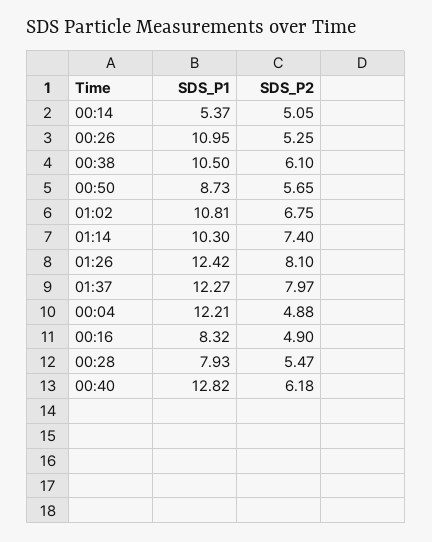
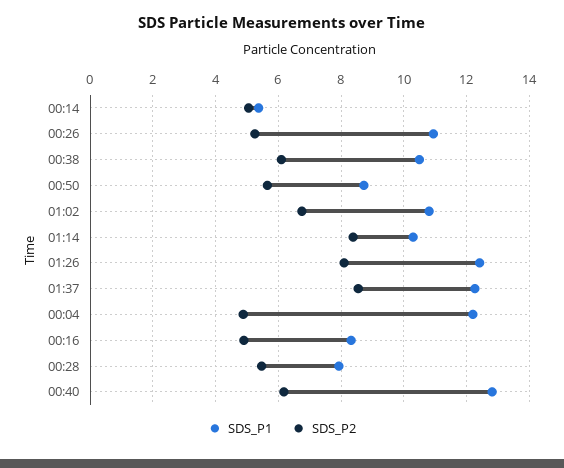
  {
    "SDS_P1": {
      "00:14": 5.37,
      "00:26": 10.95,
      "00:38": 10.5,
      "00:50": 8.73,
      "01:02": 10.81,
      "01:14": 10.3,
      "01:26": 12.42,
      "01:37": 12.27,
      "00:04": 12.21,
      "00:16": 8.32,
      "00:28": 7.93,
      "00:40": 12.82
    },
    "SDS_P2": {
      "00:14": 5.05,
      "00:26": 5.25,
      "00:38": 6.1,
      "00:50": 5.65,
      "01:02": 6.75,
-     "01:14": 7.4,
+     "01:14": 8.4,
      "01:26": 8.1,
-     "01:37": 7.97,
+     "01:37": 8.6,
      "00:04": 4.88,
      "00:16": 4.9,
      "00:28": 5.47,
      "00:40": 6.18
    }
  }

